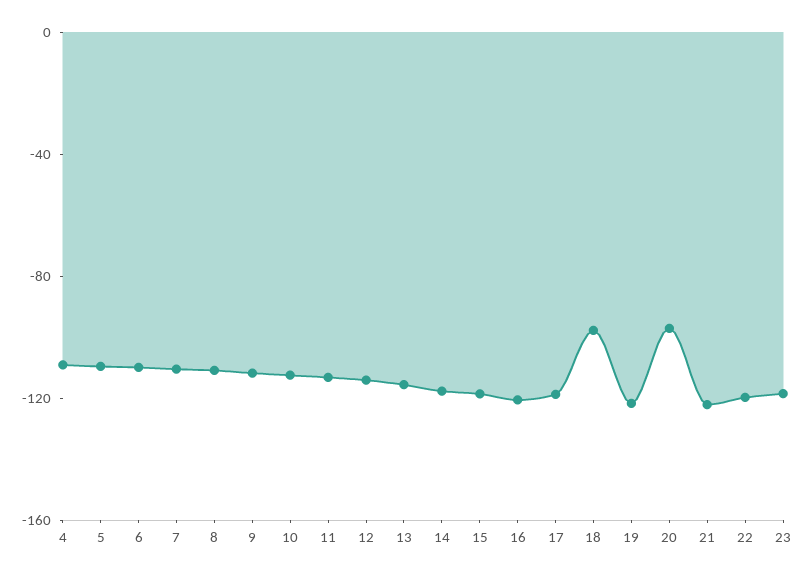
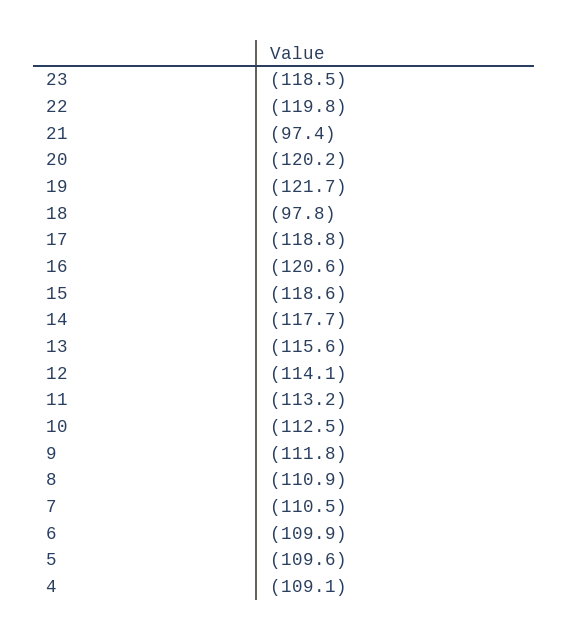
  {
    "4": -109.1,
    "5": -109.6,
    "6": -109.9,
    "7": -110.5,
    "8": -110.9,
    "9": -111.8,
    "10": -112.5,
    "11": -113.2,
    "12": -114.1,
    "13": -115.6,
    "14": -117.7,
    "15": -118.6,
    "16": -120.6,
    "17": -118.8,
    "18": -97.8,
    "19": -121.7,
-   "20": -100,
+   "20": -120.2,
-   "21": -120,
+   "21": -97.4,
    "22": -119.8,
    "23": -118.5
  }

